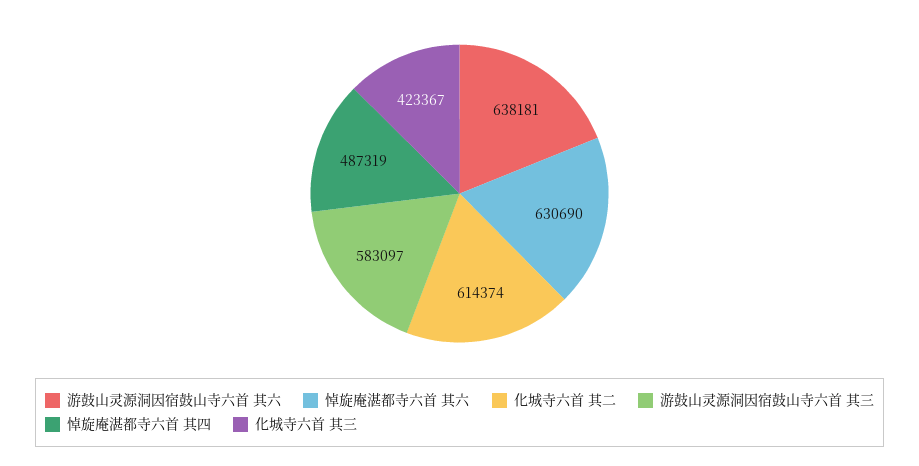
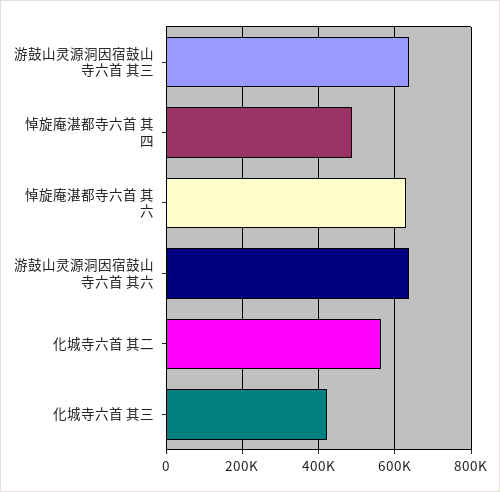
  {
    "游鼓山灵源洞因宿鼓山寺六首 其六": 638181,
    "悼旋庵湛都寺六首 其六": 630690,
-   "化城寺六首 其二": 614374,
+   "化城寺六首 其二": 560000,
-   "游鼓山灵源洞因宿鼓山寺六首 其三": 583097,
+   "游鼓山灵源洞因宿鼓山寺六首 其三": 640000,
    "悼旋庵湛都寺六首 其四": 487319,
    "化城寺六首 其三": 423367
  }

